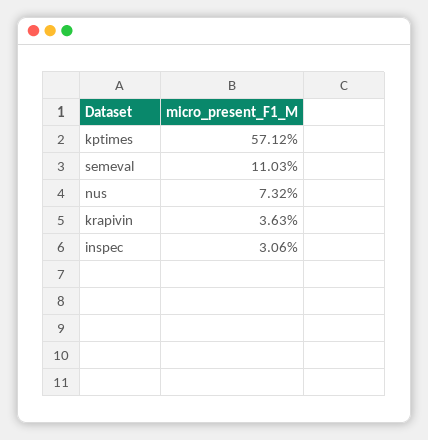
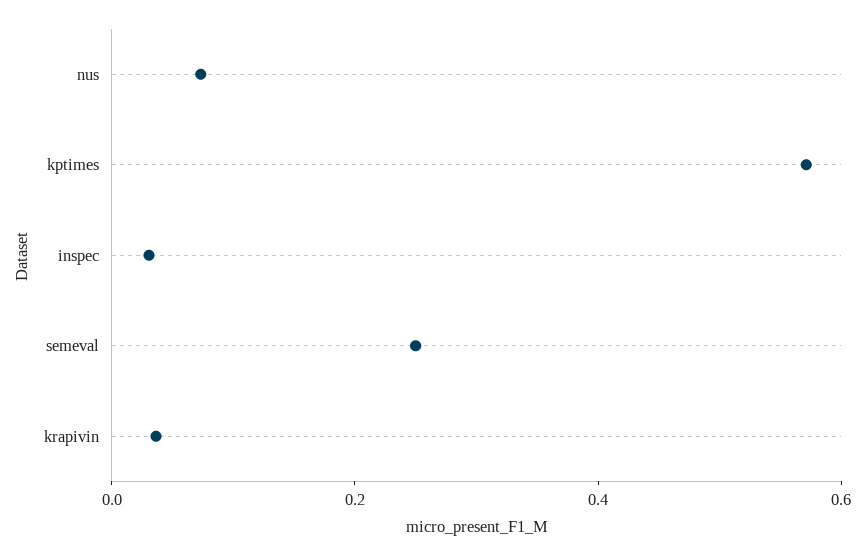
  {
    "kptimes": 0.5712,
-   "semeval": 0.1103,
+   "semeval": 0.25,
    "nus": 0.0732,
    "krapivin": 0.0363,
    "inspec": 0.0306
  }

